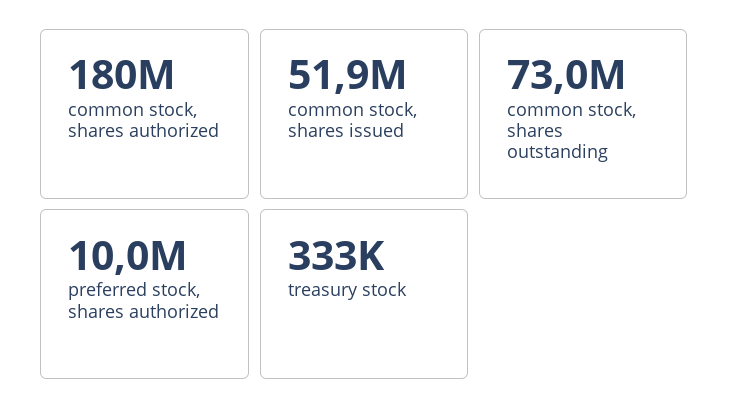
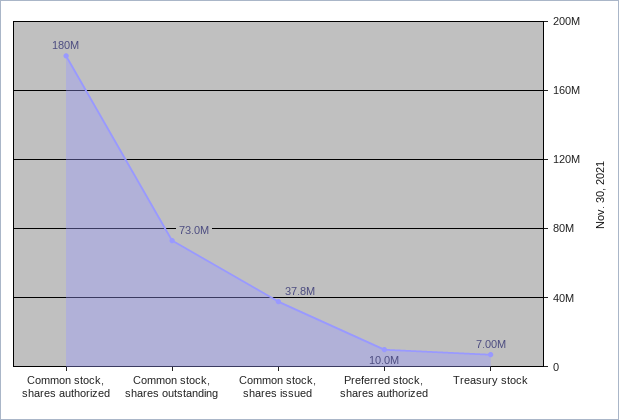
  {
    "common stock, shares authorized": 180000000,
-   "common stock, shares issued": 51900000,
+   "common stock, shares issued": 37800000,
    "common stock, shares outstanding": 73000000,
    "preferred stock, shares authorized": 10000000,
-   "treasury stock": 333000
+   "treasury stock": 7000000
  }

